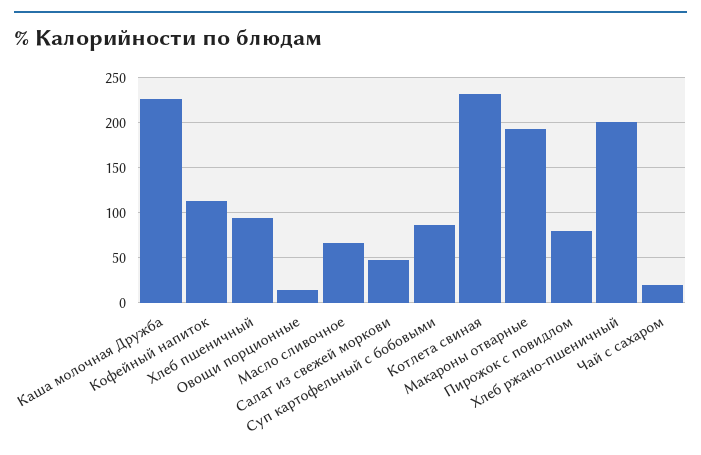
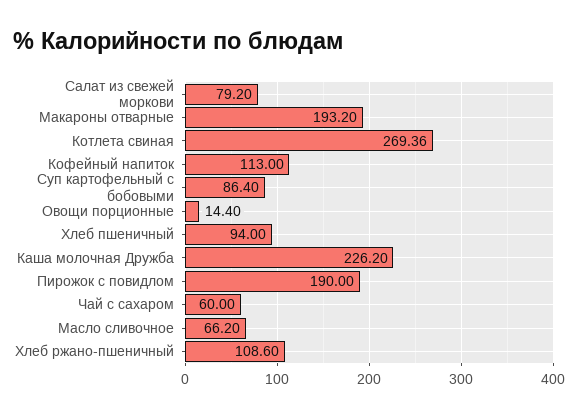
  {
    "Каша молочная Дружба": 226.2,
    "Кофейный напиток": 113,
    "Хлеб пшеничный": 94,
    "Овощи порционные": 14.4,
    "Масло сливочное": 66.2,
-   "Салат из свежей моркови": 50,
+   "Салат из свежей моркови": 79.2,
    "Суп картофельный с бобовыми": 86.4,
-   "Котлета свиная": 230,
+   "Котлета свиная": 269.36,
    "Макароны отварные": 193.2,
-   "Пирожок с повидлом": 80,
+   "Пирожок с повидлом": 190,
-   "Хлеб ржано-пшеничный": 200,
+   "Хлеб ржано-пшеничный": 108.6,
-   "Чай с сахаром": 20
+   "Чай с сахаром": 60
  }

